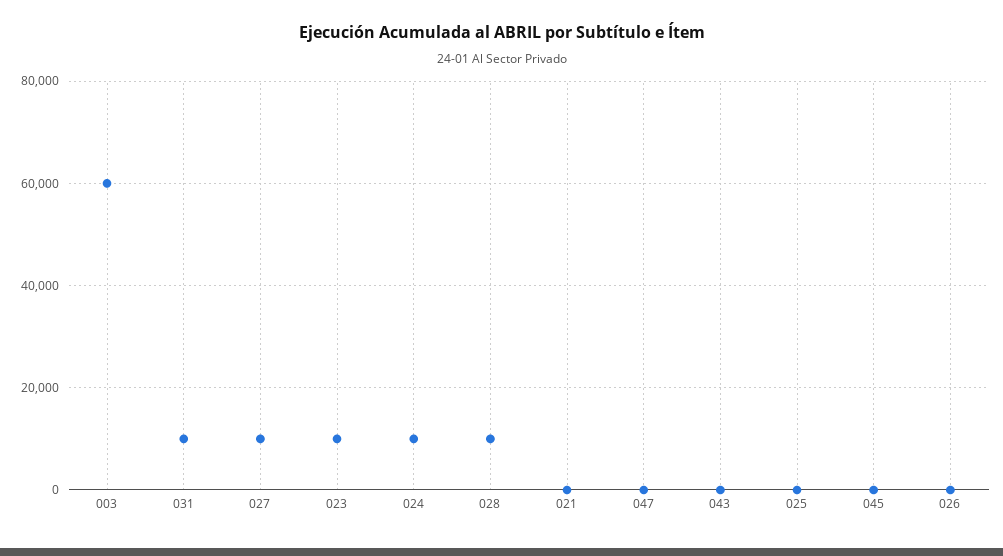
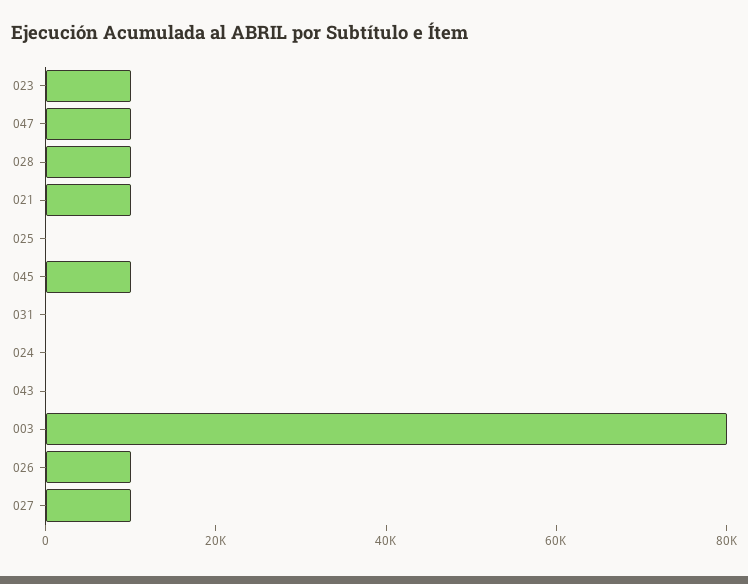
  {
-   "003": 60000,
+   "003": 80000,
-   "031": 10000,
+   "031": 0,
    "027": 10000,
    "023": 10000,
-   "024": 10000,
+   "024": 0,
    "028": 10000,
-   "021": 0,
+   "021": 10000,
-   "047": 0,
+   "047": 10000,
    "043": 0,
    "025": 0,
-   "045": 0,
+   "045": 10000,
-   "026": 0
+   "026": 10000
  }

